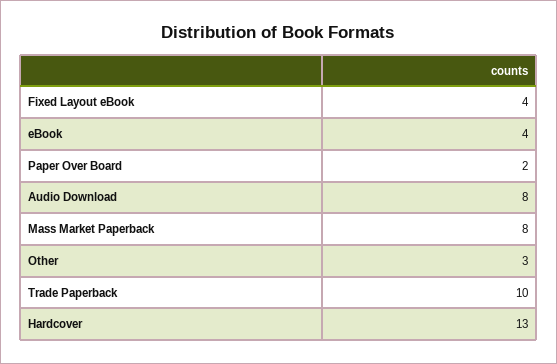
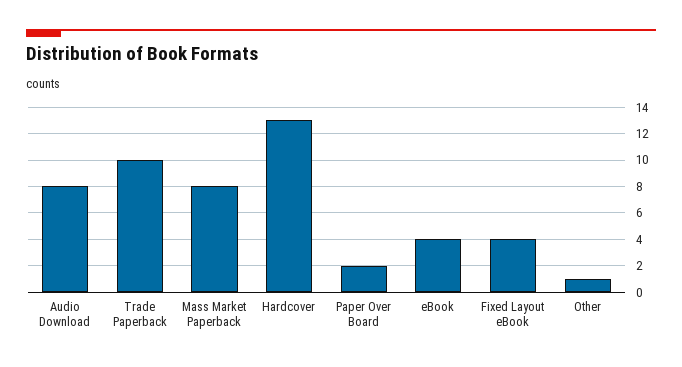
  {
    "Fixed Layout eBook": 4,
    "eBook": 4,
    "Paper Over Board": 2,
    "Audio Download": 8,
    "Mass Market Paperback": 8,
-   "Other": 3,
+   "Other": 1,
    "Trade Paperback": 10,
    "Hardcover": 13
  }

